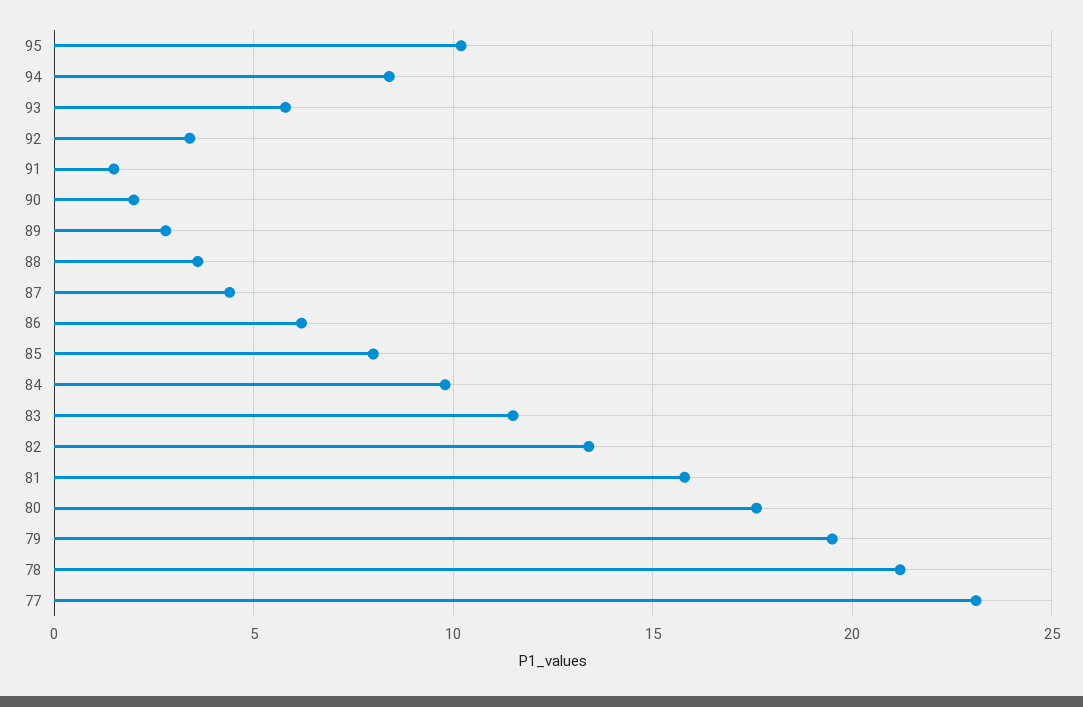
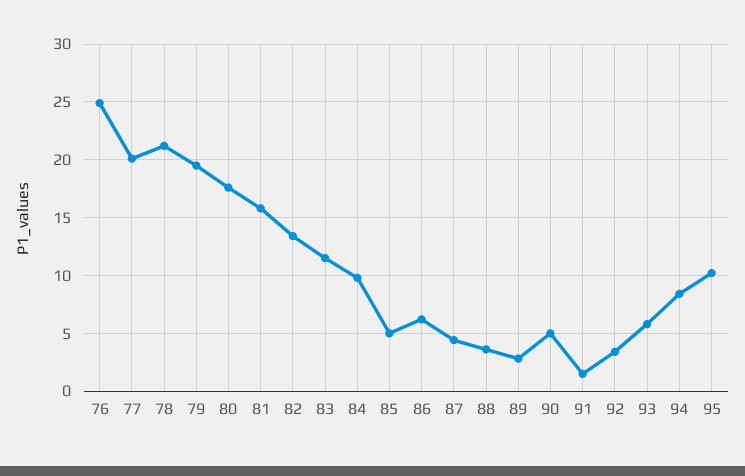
  {
    "95": 10,
    "94": 8.5,
    "93": 6,
    "92": 3.5,
    "91": 1.5,
-   "90": 2,
+   "90": 5,
    "89": 3,
    "88": 3.5,
    "87": 4.5,
    "86": 6,
-   "85": 8,
+   "85": 5,
    "84": 10,
    "83": 11.5,
    "82": 13.5,
    "81": 16,
    "80": 17.5,
    "79": 19.5,
    "78": 21,
-   "77": 23
+   "77": 20,
+   "76": 25
  }

